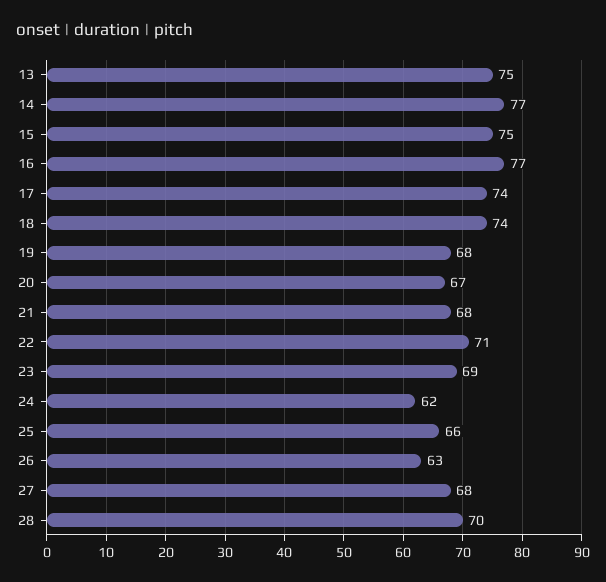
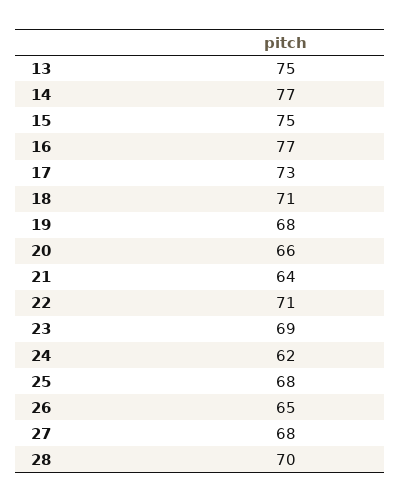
  {
    "13": 75,
    "14": 77,
    "15": 75,
    "16": 77,
-   "17": 74,
+   "17": 73,
-   "18": 74,
+   "18": 71,
    "19": 68,
-   "20": 67,
+   "20": 66,
-   "21": 68,
+   "21": 64,
    "22": 71,
    "23": 69,
    "24": 62,
-   "25": 66,
+   "25": 68,
-   "26": 63,
+   "26": 65,
    "27": 68,
    "28": 70
  }

